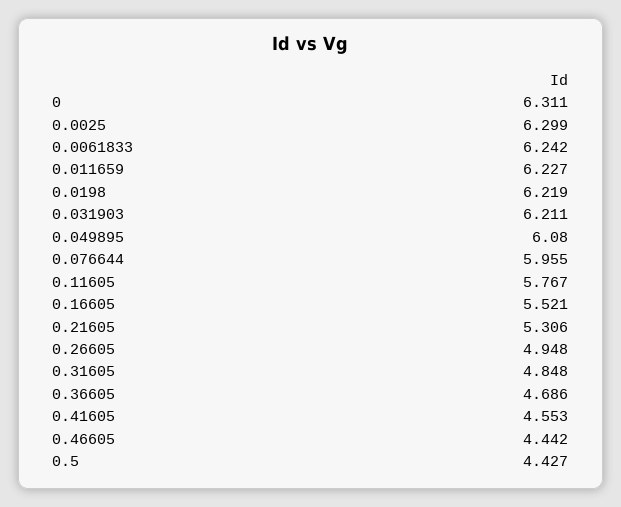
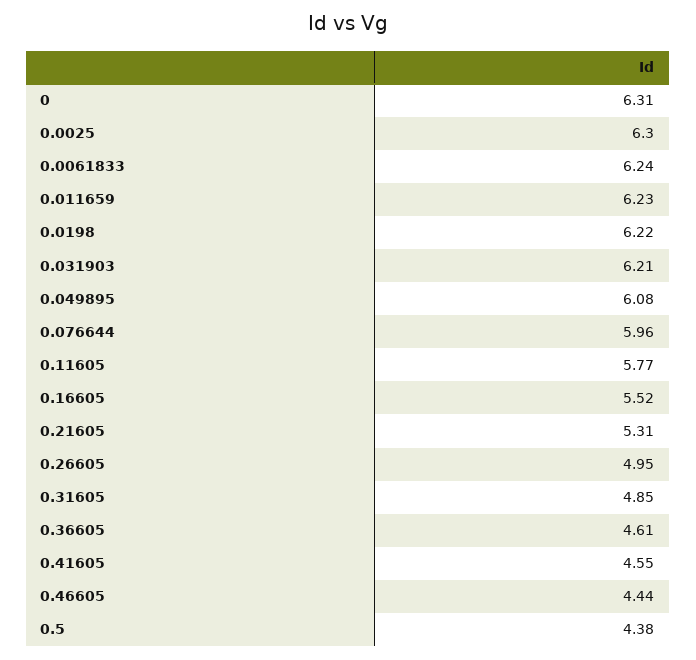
  {
    "0": 6.311,
    "0.0025": 6.299,
    "0.0061833": 6.242,
    "0.011659": 6.227,
    "0.0198": 6.219,
    "0.031903": 6.211,
    "0.049895": 6.08,
    "0.076644": 5.955,
    "0.11605": 5.767,
    "0.16605": 5.521,
    "0.21605": 5.306,
    "0.26605": 4.948,
    "0.31605": 4.848,
-   "0.36605": 4.686,
+   "0.36605": 4.61,
    "0.41605": 4.553,
    "0.46605": 4.442,
-   "0.5": 4.427
+   "0.5": 4.38
  }

